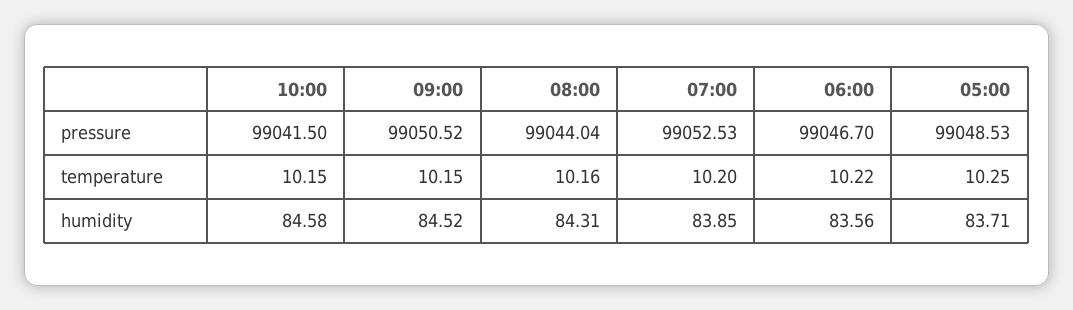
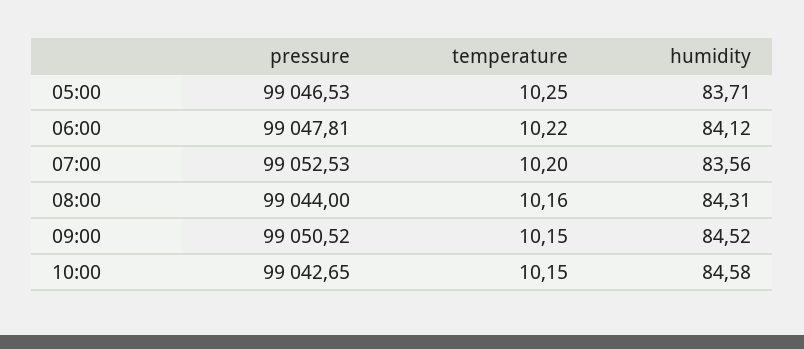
  {
    "10:00": {
-     "pressure": 99041.5,
+     "pressure": 99042.65,
      "temperature": 10.15,
      "humidity": 84.58
    },
    "09:00": {
      "pressure": 99050.52,
      "temperature": 10.15,
      "humidity": 84.52
    },
    "08:00": {
-     "pressure": 99044.04,
+     "pressure": 99044,
      "temperature": 10.16,
      "humidity": 84.31
    },
    "07:00": {
      "pressure": 99052.53,
      "temperature": 10.2,
-     "humidity": 83.85
+     "humidity": 83.56
    },
    "06:00": {
-     "pressure": 99046.7,
+     "pressure": 99047.81,
      "temperature": 10.22,
-     "humidity": 83.56
+     "humidity": 84.12
    },
    "05:00": {
-     "pressure": 99048.53,
+     "pressure": 99046.53,
      "temperature": 10.25,
      "humidity": 83.71
    }
  }

